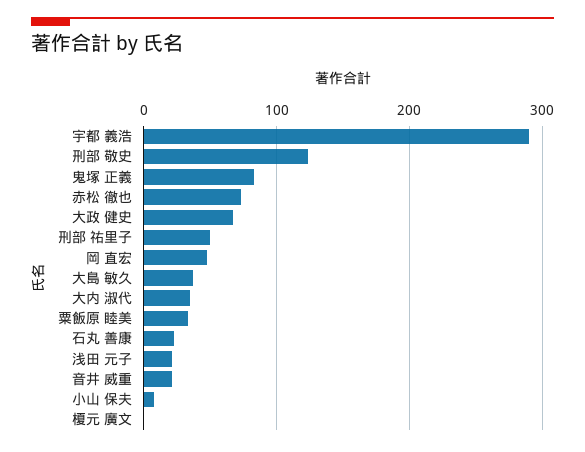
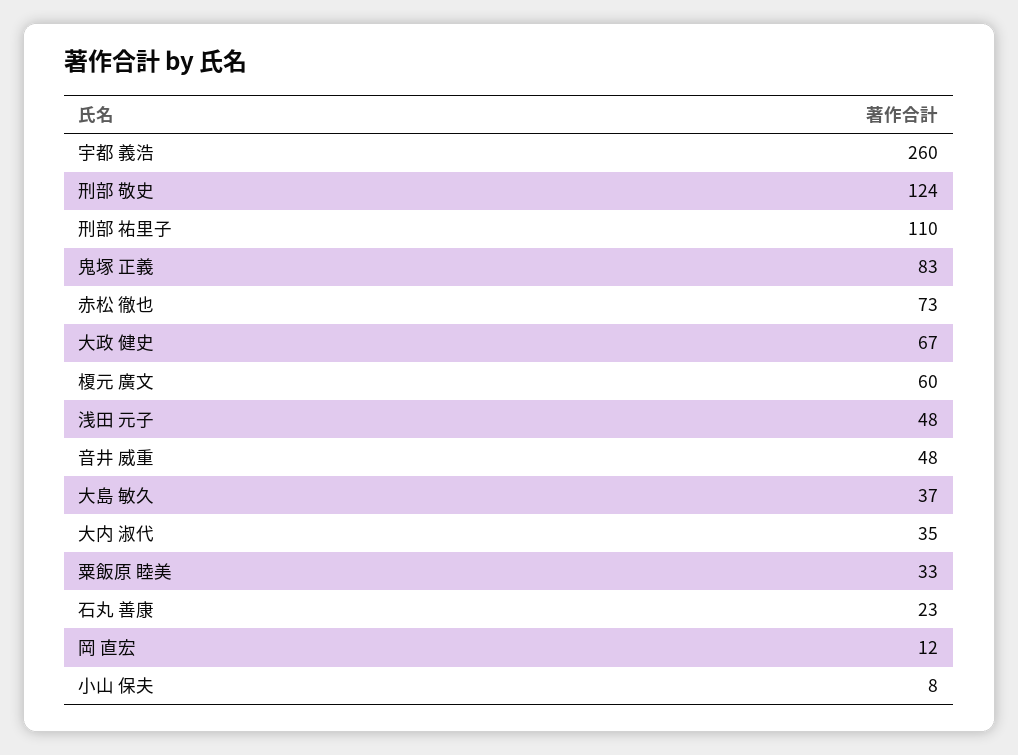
  {
-   "宇都 義浩": 290,
+   "宇都 義浩": 260,
    "刑部 敬史": 124,
    "鬼塚 正義": 83,
    "赤松 徹也": 73,
    "大政 健史": 67,
-   "刑部 祐里子": 50,
+   "刑部 祐里子": 110,
-   "岡 直宏": 50,
+   "岡 直宏": 12,
    "大島 敏久": 37,
    "大内 淑代": 35,
    "粟飯原 睦美": 33,
    "石丸 善康": 23,
-   "浅田 元子": 20,
+   "浅田 元子": 48,
-   "音井 威重": 20,
+   "音井 威重": 48,
    "小山 保夫": 8,
-   "榎元 廣文": 0
+   "榎元 廣文": 60
  }

